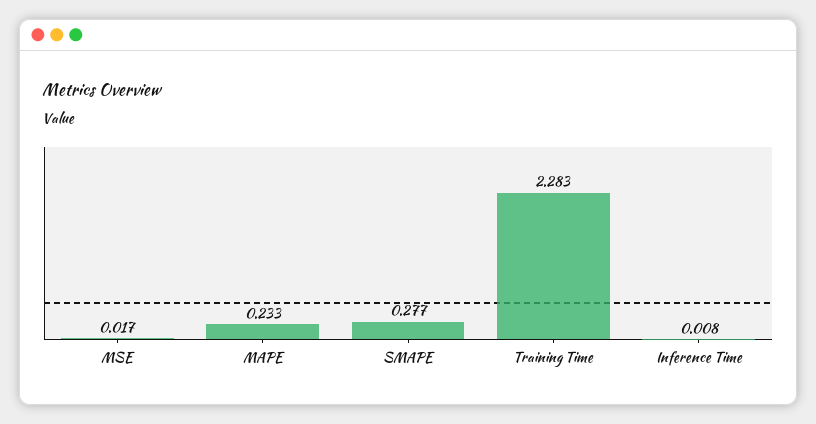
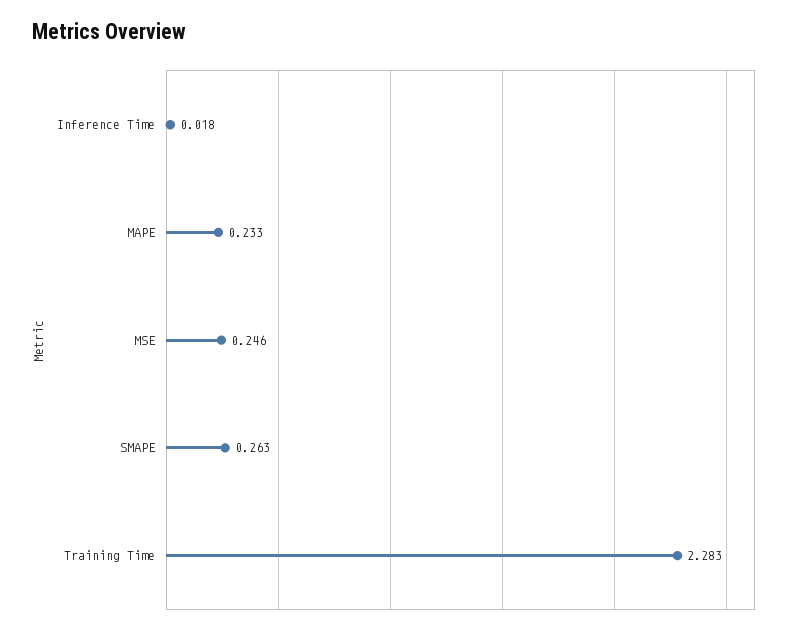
  {
-   "MSE": 0.017,
+   "MSE": 0.246,
    "MAPE": 0.233,
-   "SMAPE": 0.277,
+   "SMAPE": 0.263,
    "Training Time": 2.283,
-   "Inference Time": 0.008
+   "Inference Time": 0.018
  }

